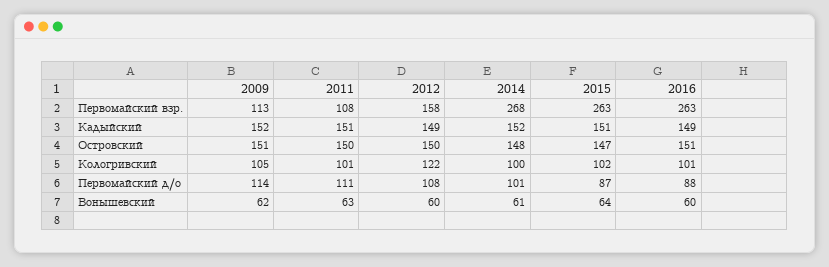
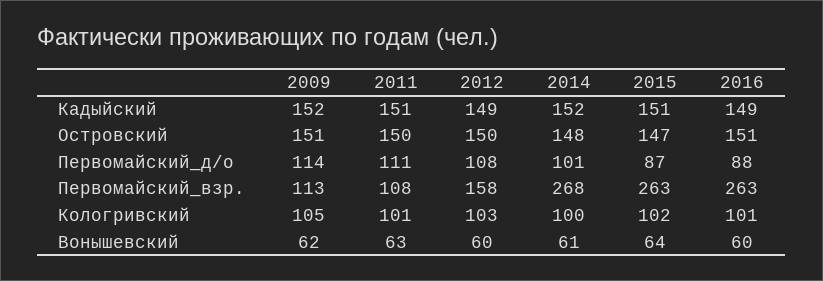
  {
    "2009": {
      "Первомайский взр.": 113,
      "Кадыйский": 152,
      "Островский": 151,
      "Кологривский": 105,
      "Первомайский д/о": 114,
      "Вонышевский": 62
    },
    "2011": {
      "Первомайский взр.": 108,
      "Кадыйский": 151,
      "Островский": 150,
      "Кологривский": 101,
      "Первомайский д/о": 111,
      "Вонышевский": 63
    },
    "2012": {
      "Первомайский взр.": 158,
      "Кадыйский": 149,
      "Островский": 150,
-     "Кологривский": 122,
+     "Кологривский": 103,
      "Первомайский д/о": 108,
      "Вонышевский": 60
    },
    "2014": {
      "Первомайский взр.": 268,
      "Кадыйский": 152,
      "Островский": 148,
      "Кологривский": 100,
      "Первомайский д/о": 101,
      "Вонышевский": 61
    },
    "2015": {
      "Первомайский взр.": 263,
      "Кадыйский": 151,
      "Островский": 147,
      "Кологривский": 102,
      "Первомайский д/о": 87,
      "Вонышевский": 64
    },
    "2016": {
      "Первомайский взр.": 263,
      "Кадыйский": 149,
      "Островский": 151,
      "Кологривский": 101,
      "Первомайский д/о": 88,
      "Вонышевский": 60
    }
  }

